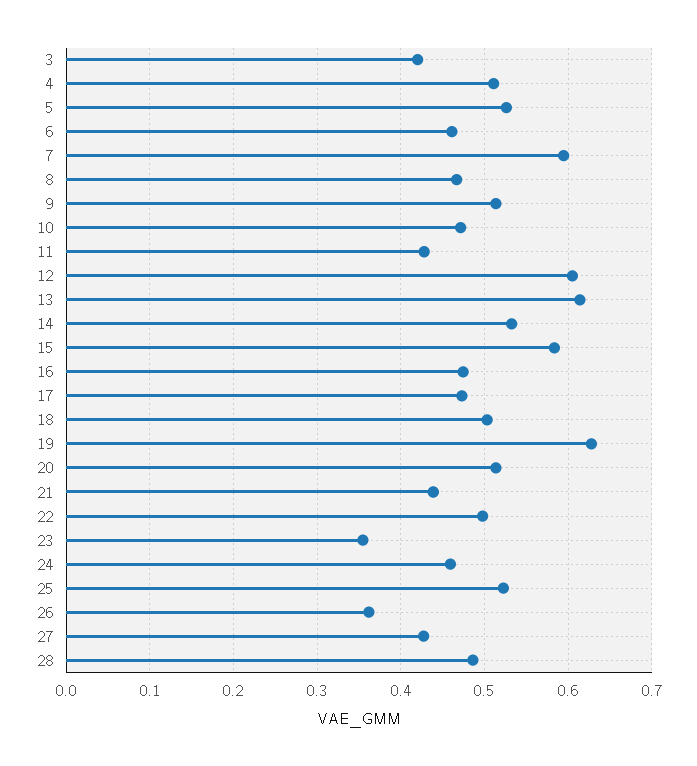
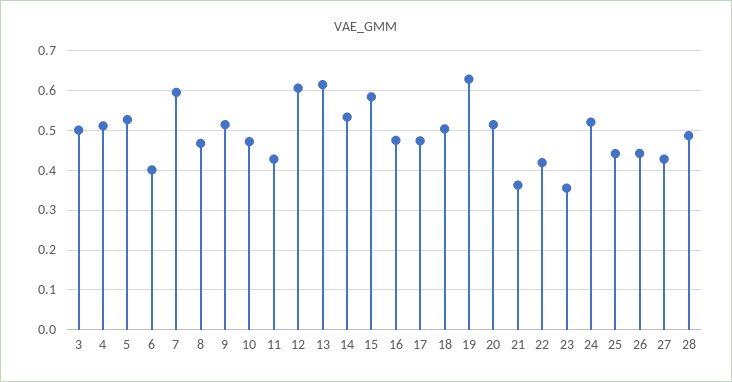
  {
-   "3": 0.42,
+   "3": 0.5,
    "4": 0.51,
    "5": 0.53,
-   "6": 0.46,
+   "6": 0.4,
    "7": 0.59,
    "8": 0.47,
    "9": 0.51,
    "10": 0.47,
    "11": 0.43,
    "12": 0.61,
    "13": 0.61,
    "14": 0.53,
    "15": 0.58,
    "16": 0.47,
    "17": 0.47,
    "18": 0.5,
    "19": 0.63,
    "20": 0.51,
-   "21": 0.44,
+   "21": 0.36,
-   "22": 0.5,
+   "22": 0.42,
    "23": 0.35,
-   "24": 0.46,
+   "24": 0.52,
-   "25": 0.52,
+   "25": 0.44,
-   "26": 0.36,
+   "26": 0.44,
    "27": 0.43,
    "28": 0.49
  }

